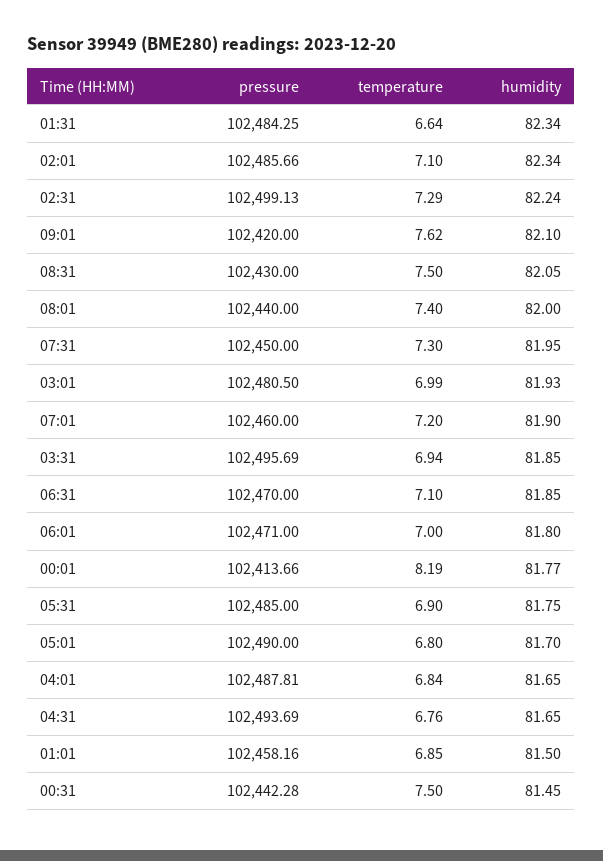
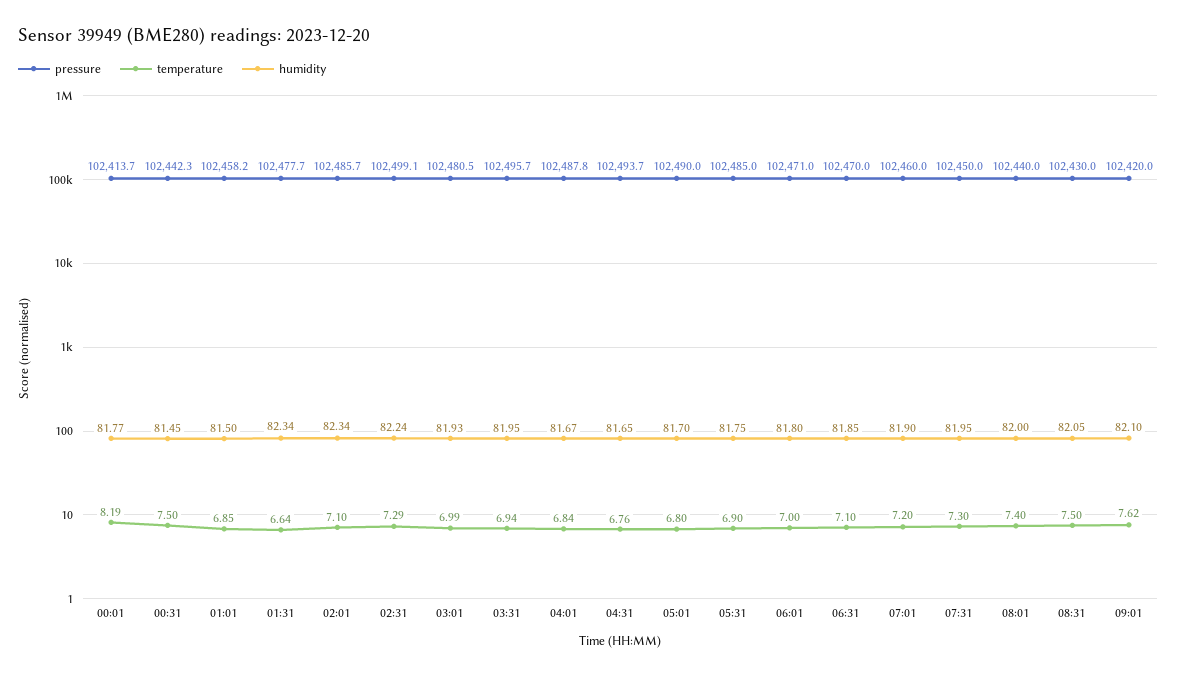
  {
    "pressure": {
-     "01:31": 102484.25,
+     "01:31": 102477.7,
      "02:01": 102485.66,
      "02:31": 102499.13,
      "09:01": 102420,
      "08:31": 102430,
      "08:01": 102440,
      "07:31": 102450,
      "03:01": 102480.5,
      "07:01": 102460,
      "03:31": 102495.69,
      "06:31": 102470,
      "06:01": 102471,
      "00:01": 102413.66,
      "05:31": 102485,
      "05:01": 102490,
      "04:01": 102487.81,
      "04:31": 102493.69,
      "01:01": 102458.16,
      "00:31": 102442.28
    },
    "temperature": {
      "01:31": 6.64,
      "02:01": 7.1,
      "02:31": 7.29,
      "09:01": 7.62,
      "08:31": 7.5,
      "08:01": 7.4,
      "07:31": 7.3,
      "03:01": 6.99,
      "07:01": 7.2,
      "03:31": 6.94,
      "06:31": 7.1,
      "06:01": 7,
      "00:01": 8.19,
      "05:31": 6.9,
      "05:01": 6.8,
      "04:01": 6.84,
      "04:31": 6.76,
      "01:01": 6.85,
      "00:31": 7.5
    },
    "humidity": {
      "01:31": 82.34,
      "02:01": 82.34,
      "02:31": 82.24,
      "09:01": 82.1,
      "08:31": 82.05,
      "08:01": 82,
      "07:31": 81.95,
      "03:01": 81.93,
      "07:01": 81.9,
-     "03:31": 81.85,
+     "03:31": 81.95,
      "06:31": 81.85,
      "06:01": 81.8,
      "00:01": 81.77,
      "05:31": 81.75,
      "05:01": 81.7,
-     "04:01": 81.65,
+     "04:01": 81.67,
      "04:31": 81.65,
      "01:01": 81.5,
      "00:31": 81.45
    }
  }

